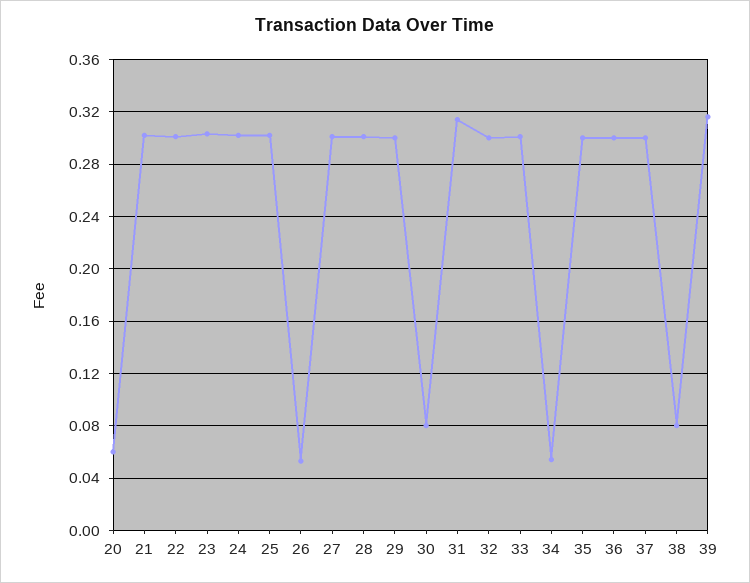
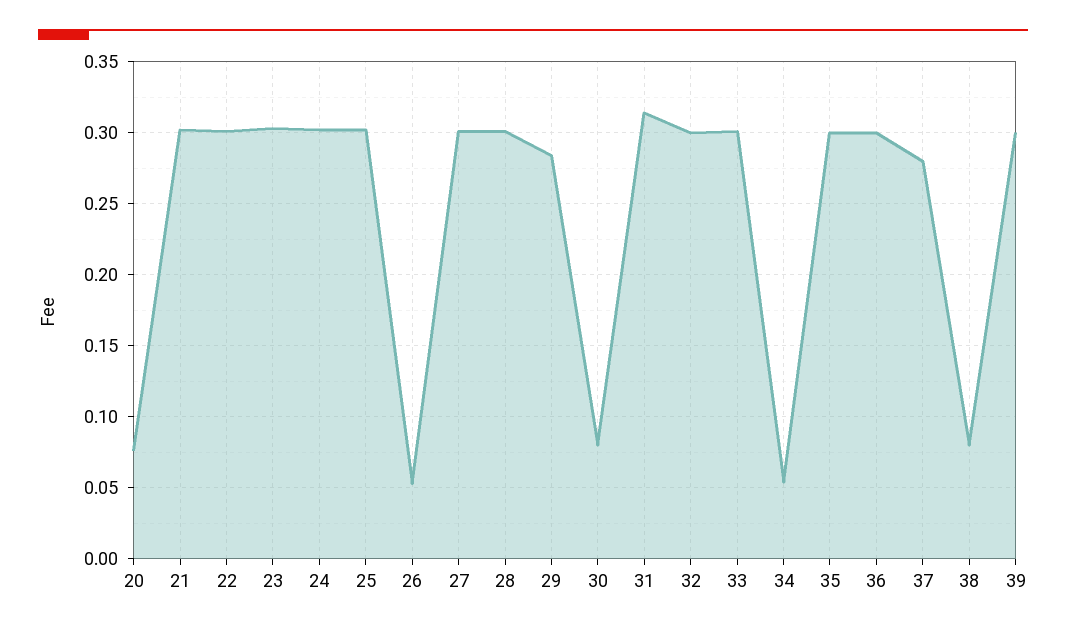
  {
-   "20": 0.06,
+   "20": 0.075,
    "21": 0.3,
    "22": 0.3,
    "23": 0.305,
    "24": 0.3,
    "25": 0.3,
    "26": 0.055,
    "27": 0.3,
    "28": 0.3,
-   "29": 0.3,
+   "29": 0.285,
    "30": 0.08,
    "31": 0.315,
    "32": 0.3,
    "33": 0.3,
    "34": 0.055,
    "35": 0.3,
    "36": 0.3,
-   "37": 0.3,
+   "37": 0.28,
    "38": 0.08,
-   "39": 0.315
+   "39": 0.3
  }

